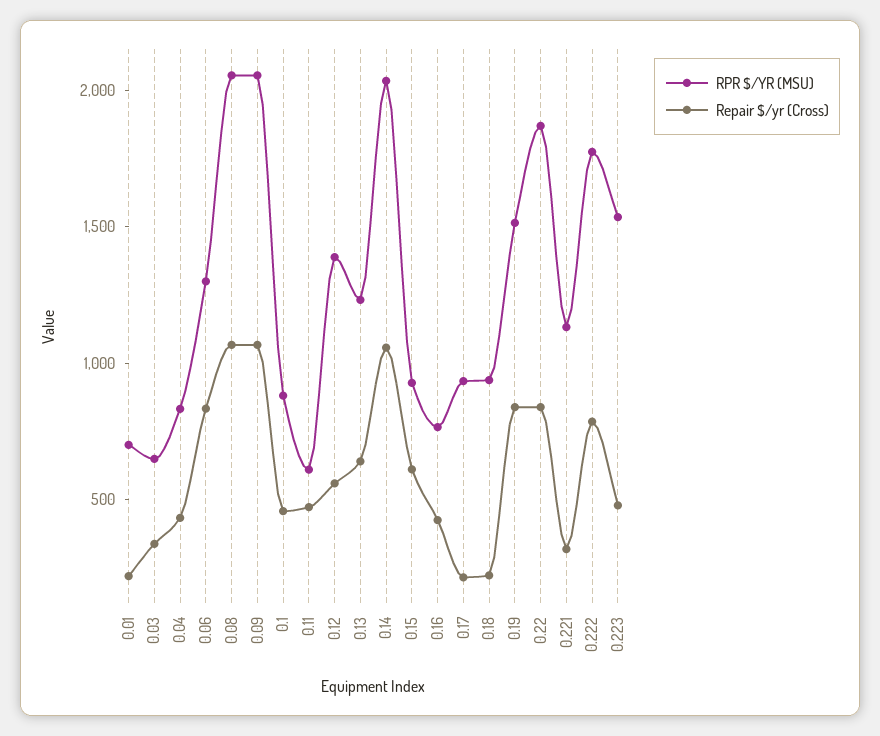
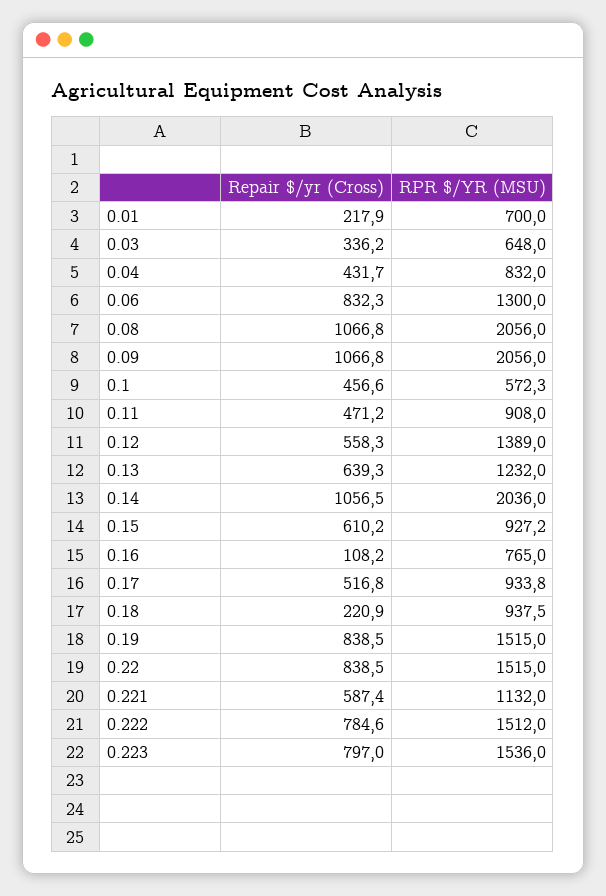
  {
    "RPR $/YR (MSU)": {
      "0.01": 700,
      "0.03": 648,
      "0.04": 832,
      "0.06": 1300,
      "0.08": 2056,
      "0.09": 2056,
-     "0.1": 900,
+     "0.1": 572.3,
-     "0.11": 600,
+     "0.11": 908,
      "0.12": 1389,
      "0.13": 1232,
      "0.14": 2036,
      "0.15": 927.2,
      "0.16": 765,
      "0.17": 933.8,
      "0.18": 937.5,
      "0.19": 1515,
-     "0.22": 1900,
+     "0.22": 1515,
      "0.221": 1132,
-     "0.222": 1800,
+     "0.222": 1512,
      "0.223": 1536
    },
    "Repair $/yr (Cross)": {
      "0.01": 217.9,
      "0.03": 336.2,
      "0.04": 431.7,
      "0.06": 832.3,
      "0.08": 1066.8,
      "0.09": 1066.8,
      "0.1": 456.6,
      "0.11": 471.2,
      "0.12": 558.3,
      "0.13": 639.3,
      "0.14": 1056.5,
      "0.15": 610.2,
-     "0.16": 400,
+     "0.16": 108.2,
-     "0.17": 200,
+     "0.17": 516.8,
      "0.18": 220.9,
      "0.19": 838.5,
      "0.22": 838.5,
-     "0.221": 300,
+     "0.221": 587.4,
      "0.222": 784.6,
-     "0.223": 500
+     "0.223": 797
    }
  }

